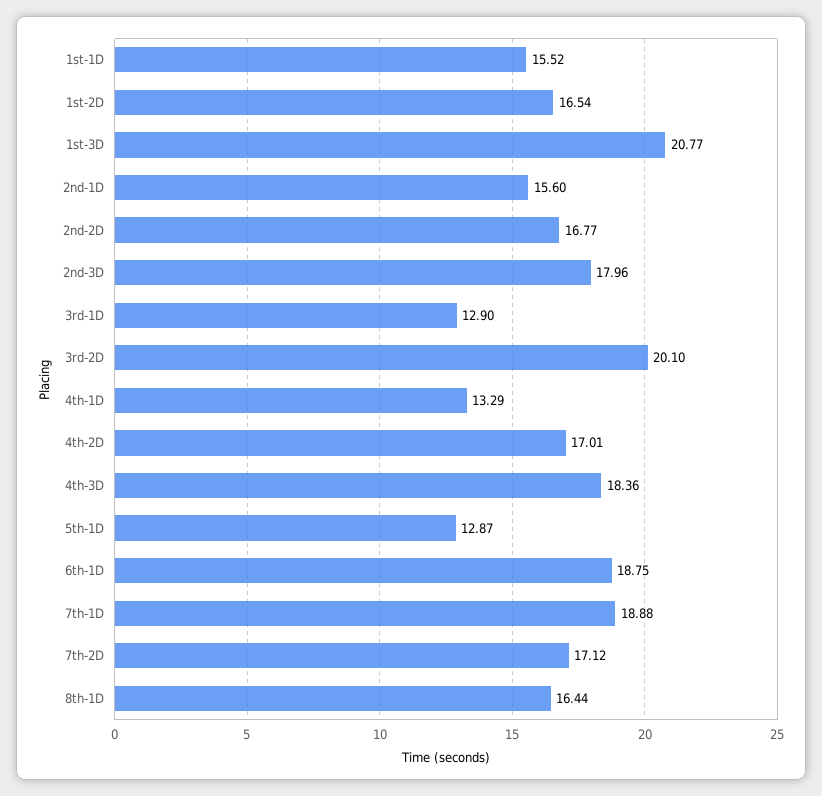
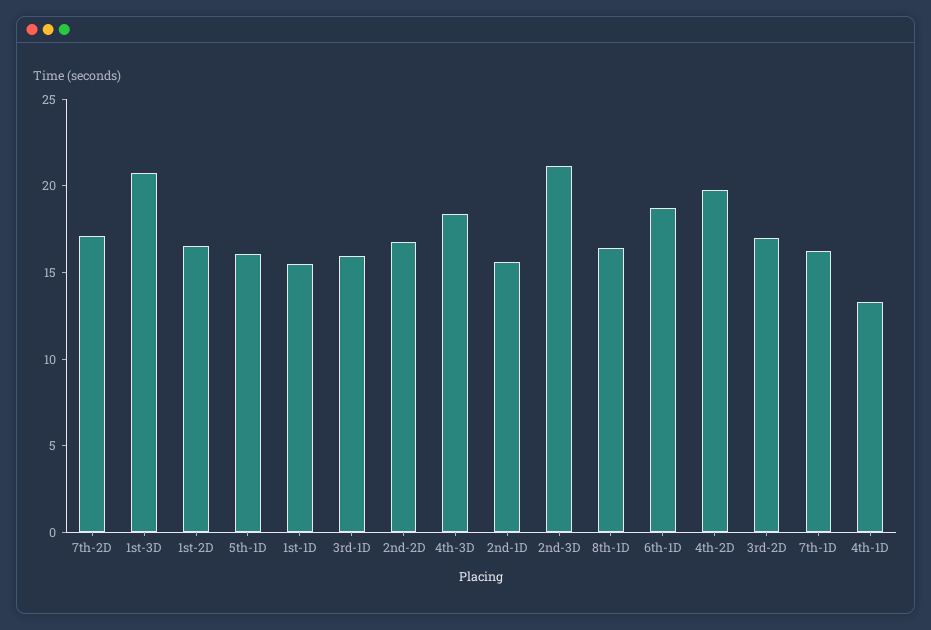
  {
    "1st-1D": 15.52,
    "1st-2D": 16.54,
    "1st-3D": 20.77,
    "2nd-1D": 15.6,
    "2nd-2D": 16.77,
-   "2nd-3D": 17.96,
+   "2nd-3D": 21,
-   "3rd-1D": 12.9,
+   "3rd-1D": 16,
-   "3rd-2D": 20.1,
+   "3rd-2D": 17,
    "4th-1D": 13.29,
-   "4th-2D": 17.01,
+   "4th-2D": 20,
    "4th-3D": 18.36,
-   "5th-1D": 12.87,
+   "5th-1D": 16,
    "6th-1D": 18.75,
-   "7th-1D": 18.88,
+   "7th-1D": 16,
    "7th-2D": 17.12,
    "8th-1D": 16.44
  }

